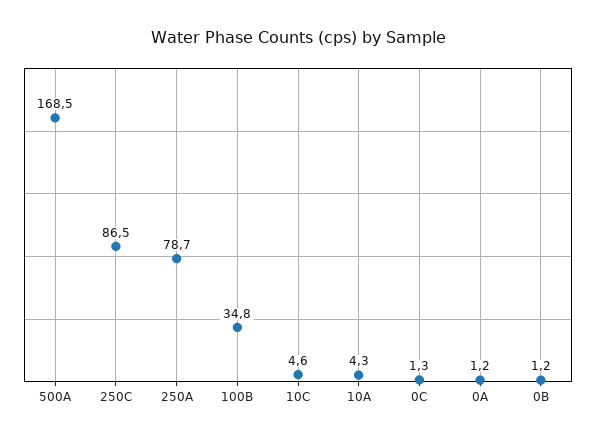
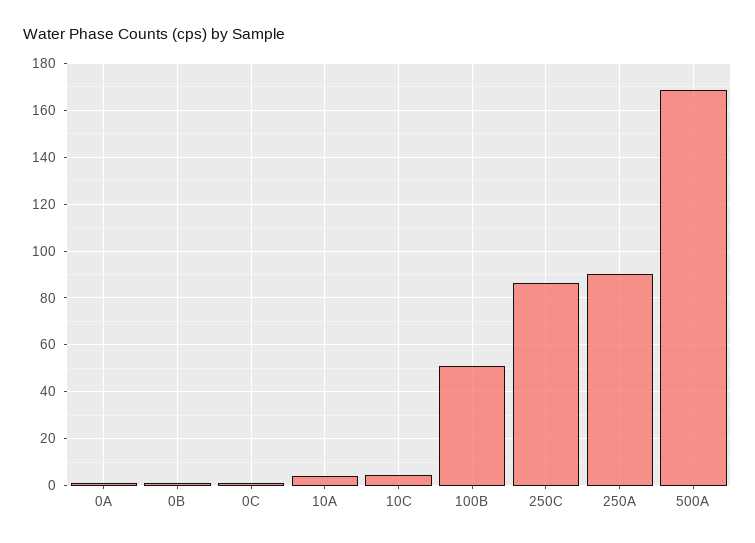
  {
    "500A": 168.5,
    "250C": 86.5,
-   "250A": 78.7,
+   "250A": 90,
-   "100B": 34.8,
+   "100B": 50,
    "10C": 4.6,
    "10A": 4.3,
    "0C": 1.3,
    "0A": 1.2,
    "0B": 1.2
  }

